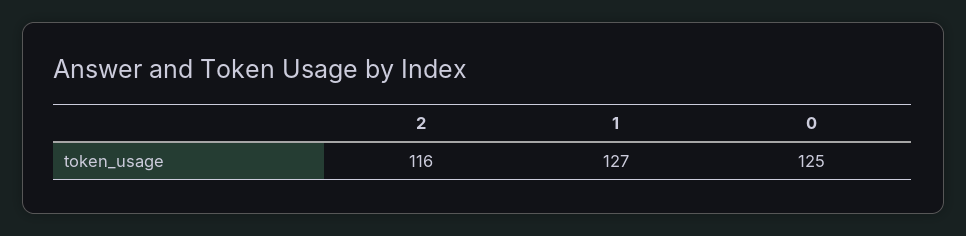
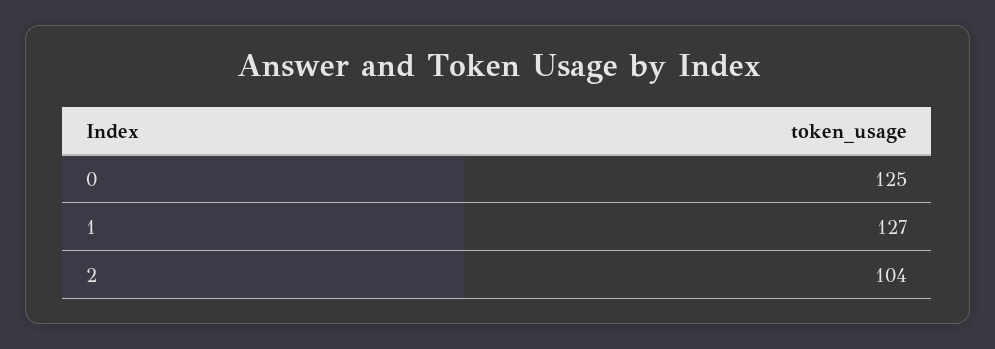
  {
-   "2": 116,
+   "2": 104,
    "1": 127,
    "0": 125
  }

